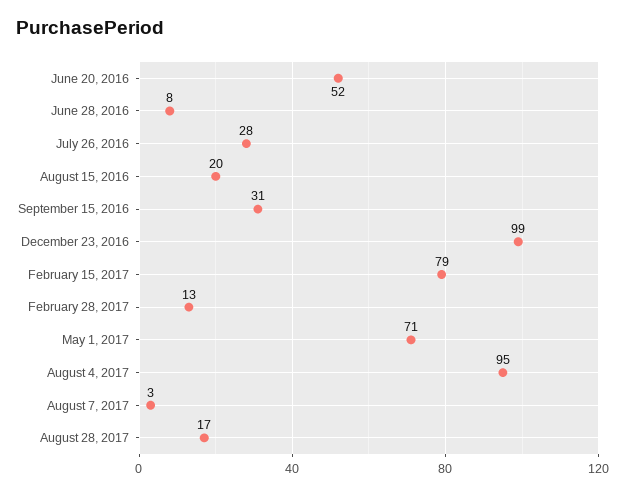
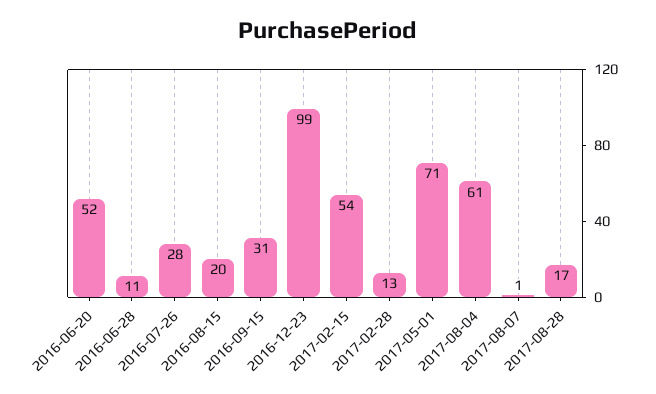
  {
    "June 20, 2016": 52,
-   "June 28, 2016": 8,
+   "June 28, 2016": 11,
    "July 26, 2016": 28,
    "August 15, 2016": 20,
    "September 15, 2016": 31,
    "December 23, 2016": 99,
-   "February 15, 2017": 79,
+   "February 15, 2017": 54,
    "February 28, 2017": 13,
    "May 1, 2017": 71,
-   "August 4, 2017": 95,
+   "August 4, 2017": 61,
-   "August 7, 2017": 3,
+   "August 7, 2017": 1,
    "August 28, 2017": 17
  }

